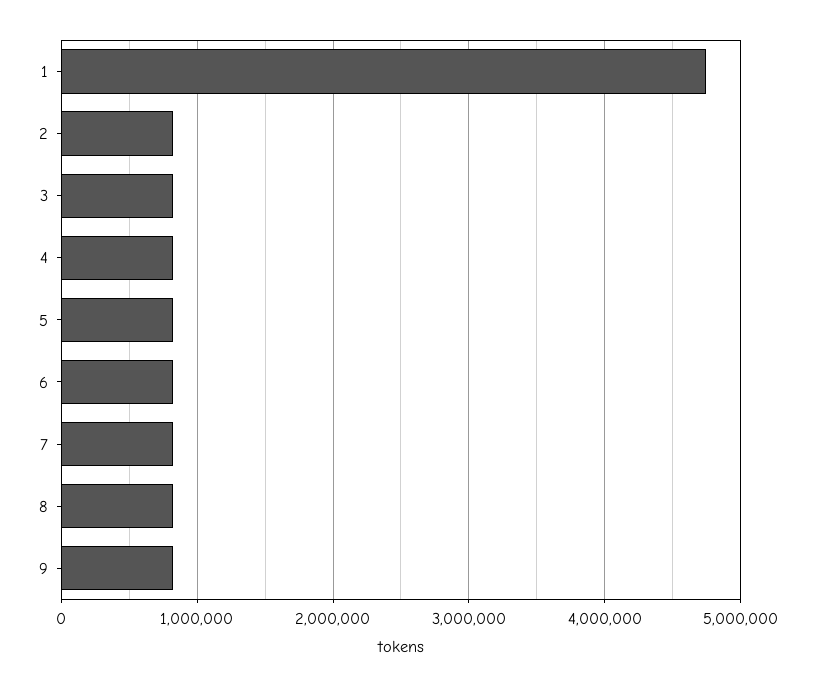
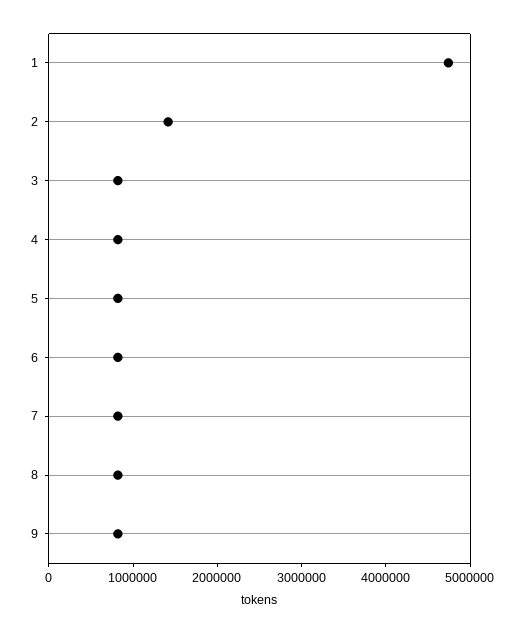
  {
    "1": 4700000,
-   "2": 800000,
+   "2": 1400000,
    "3": 800000,
    "4": 800000,
    "5": 800000,
    "6": 800000,
    "7": 800000,
    "8": 800000,
    "9": 800000
  }

